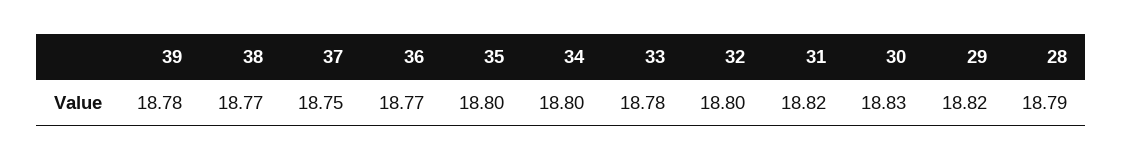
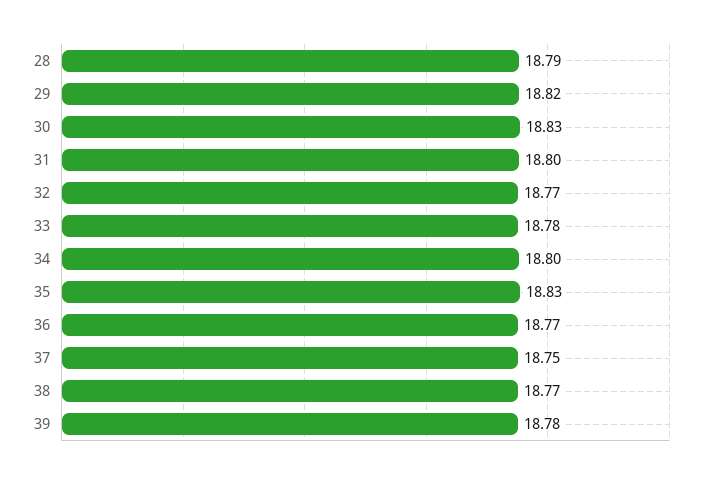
  {
    "39": 18.78,
    "38": 18.77,
    "37": 18.75,
    "36": 18.77,
-   "35": 18.8,
+   "35": 18.83,
    "34": 18.8,
    "33": 18.78,
-   "32": 18.8,
+   "32": 18.77,
-   "31": 18.82,
+   "31": 18.8,
    "30": 18.83,
    "29": 18.82,
    "28": 18.79
  }

